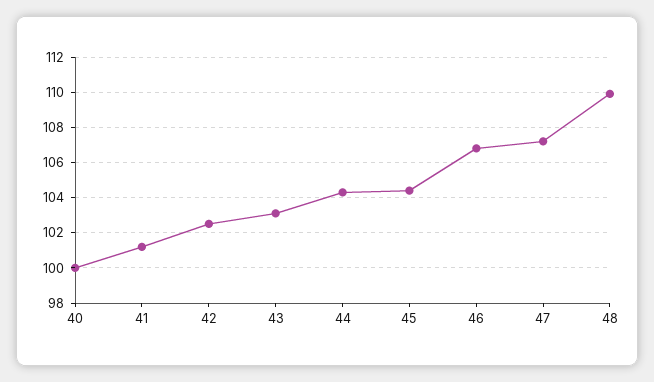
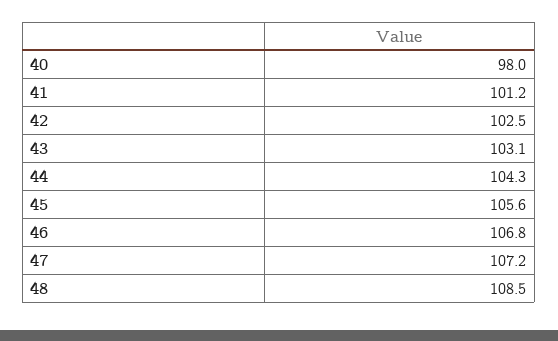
  {
-   "40": 100,
+   "40": 98,
    "41": 101.2,
    "42": 102.5,
    "43": 103.1,
    "44": 104.3,
-   "45": 104.5,
+   "45": 105.6,
    "46": 106.8,
    "47": 107.2,
-   "48": 110
+   "48": 108.5
  }

